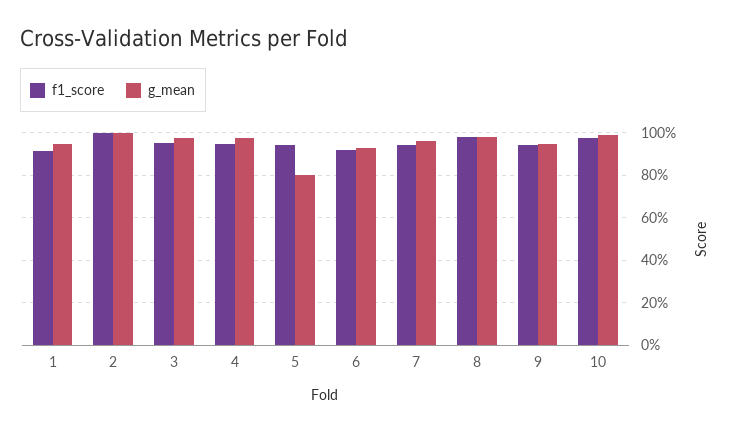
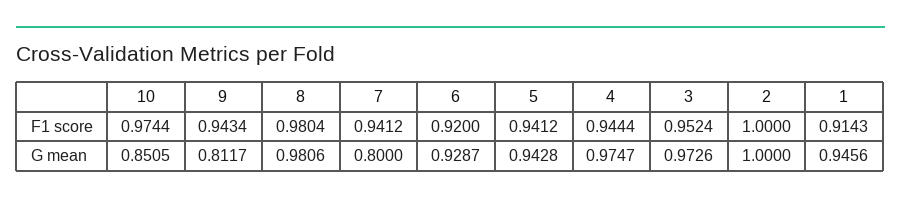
  {
    "f1_score": {
      "1": 0.9143,
      "2": 1,
      "3": 0.9524,
      "4": 0.9444,
      "5": 0.9412,
      "6": 0.92,
      "7": 0.9412,
      "8": 0.9804,
      "9": 0.9434,
      "10": 0.9744
    },
    "g_mean": {
      "1": 0.9456,
      "2": 1,
      "3": 0.9726,
      "4": 0.9747,
-     "5": 0.8,
+     "5": 0.9428,
      "6": 0.9287,
-     "7": 0.95,
+     "7": 0.8,
      "8": 0.9806,
-     "9": 0.95,
+     "9": 0.8117,
-     "10": 1
+     "10": 0.8505
    }
  }

